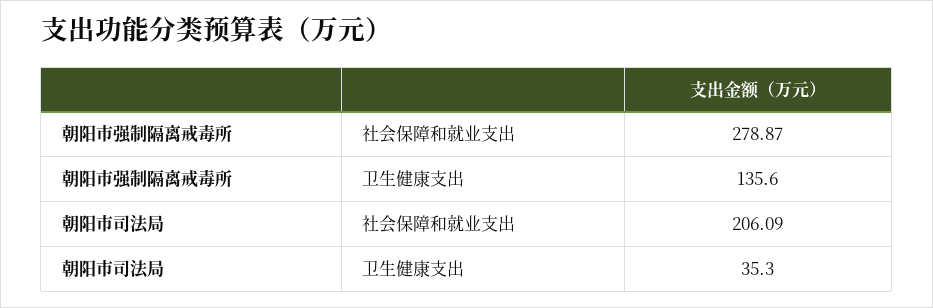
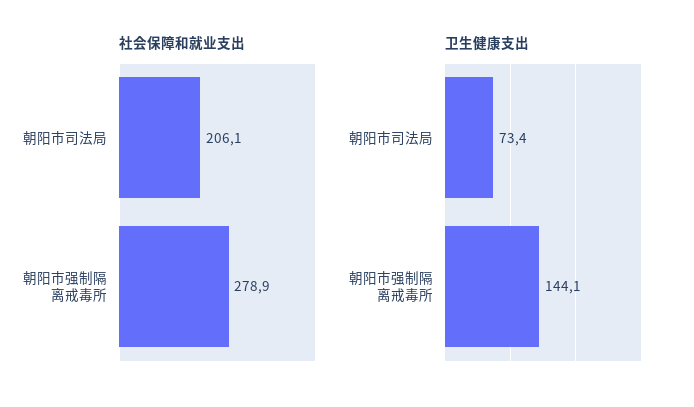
  {
    "社会保障和就业支出": {
      "朝阳市强制隔离戒毒所": 278.87,
      "朝阳市司法局": 206.09
    },
    "卫生健康支出": {
-     "朝阳市强制隔离戒毒所": 135.6,
+     "朝阳市强制隔离戒毒所": 144.1,
-     "朝阳市司法局": 35.3
+     "朝阳市司法局": 73.4
    }
  }

